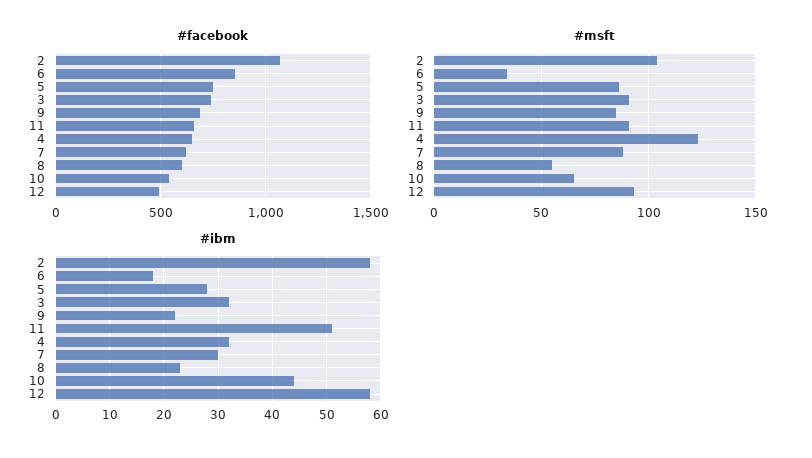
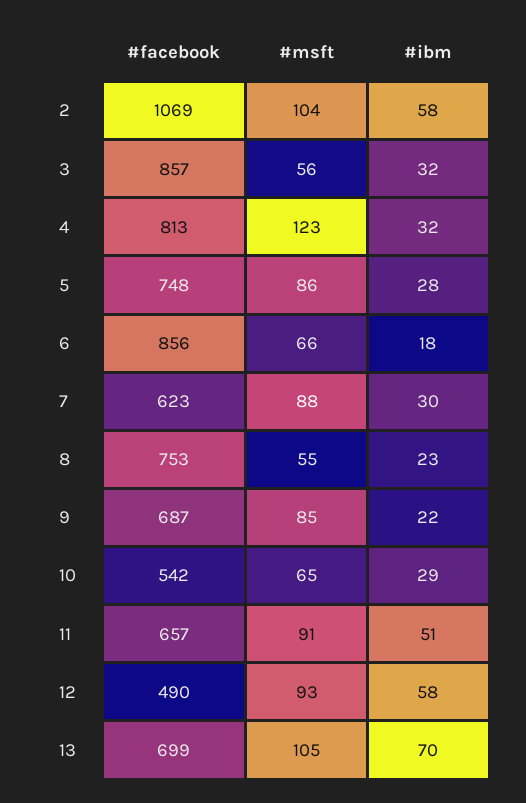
  {
    "#facebook": {
      "2": 1069,
      "6": 856,
      "5": 748,
-     "3": 750,
+     "3": 857,
      "9": 687,
      "11": 657,
-     "4": 650,
+     "4": 813,
      "7": 623,
-     "8": 600,
+     "8": 753,
      "10": 542,
-     "12": 490
+     "12": 490,
+     "13": 699
    },
    "#msft": {
      "2": 104,
-     "6": 35,
+     "6": 66,
      "5": 86,
-     "3": 90,
+     "3": 56,
      "9": 85,
      "11": 91,
      "4": 123,
      "7": 88,
      "8": 55,
      "10": 65,
-     "12": 93
+     "12": 93,
+     "13": 105
    },
    "#ibm": {
      "2": 58,
      "6": 18,
      "5": 28,
      "3": 32,
      "9": 22,
      "11": 51,
      "4": 32,
      "7": 30,
      "8": 23,
-     "10": 45,
+     "10": 29,
-     "12": 58
+     "12": 58,
+     "13": 70
    }
  }

